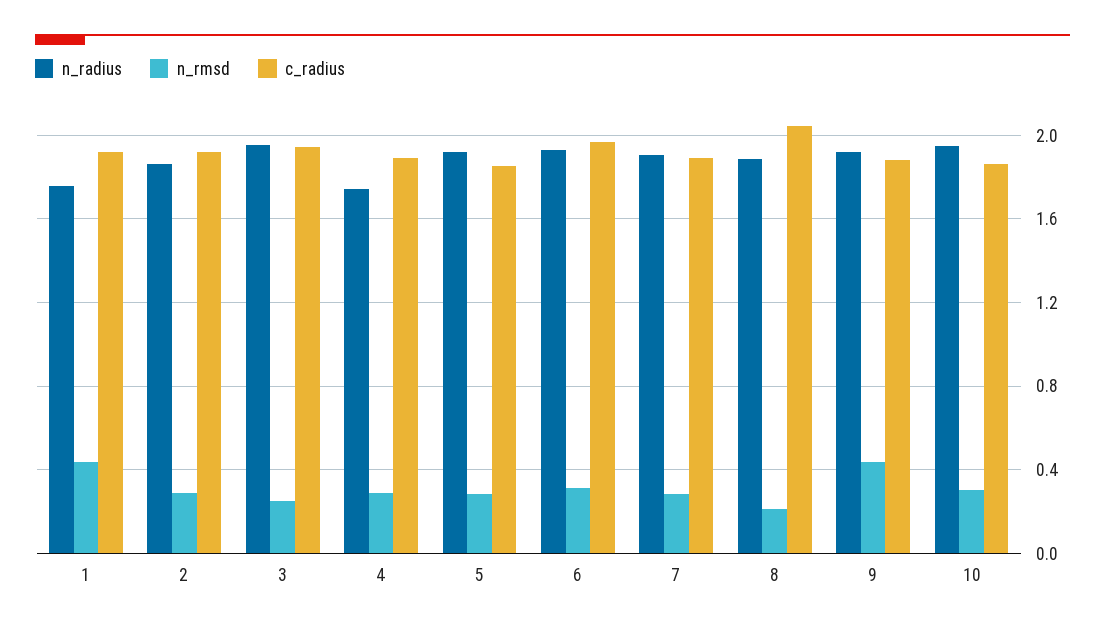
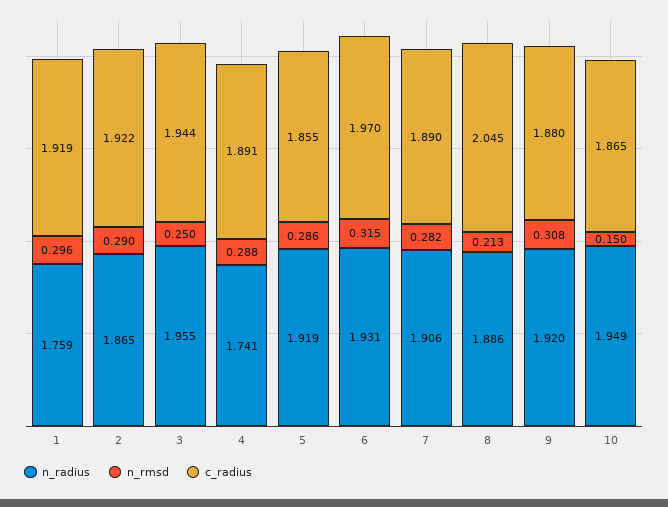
  {
    "n_radius": {
      "1": 1.759,
      "2": 1.865,
      "3": 1.955,
      "4": 1.741,
      "5": 1.919,
      "6": 1.931,
      "7": 1.906,
      "8": 1.886,
      "9": 1.92,
      "10": 1.949
    },
    "n_rmsd": {
-     "1": 0.45,
+     "1": 0.296,
      "2": 0.29,
      "3": 0.25,
      "4": 0.288,
      "5": 0.286,
      "6": 0.315,
      "7": 0.282,
      "8": 0.213,
-     "9": 0.45,
+     "9": 0.308,
-     "10": 0.3
+     "10": 0.15
    },
    "c_radius": {
      "1": 1.919,
      "2": 1.922,
      "3": 1.944,
      "4": 1.891,
      "5": 1.855,
      "6": 1.97,
      "7": 1.89,
      "8": 2.045,
      "9": 1.88,
      "10": 1.865
    }
  }

